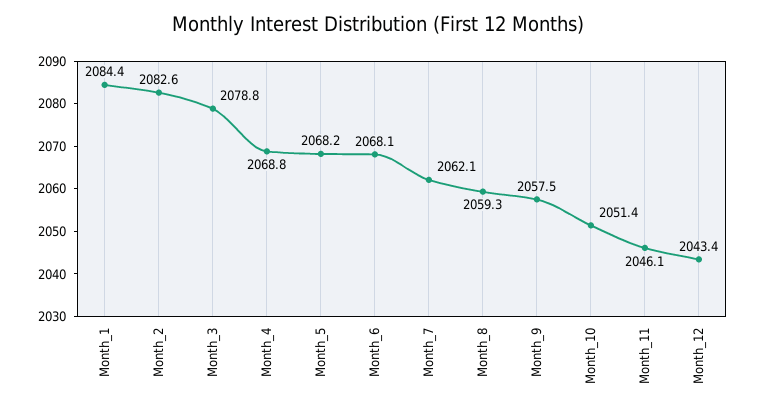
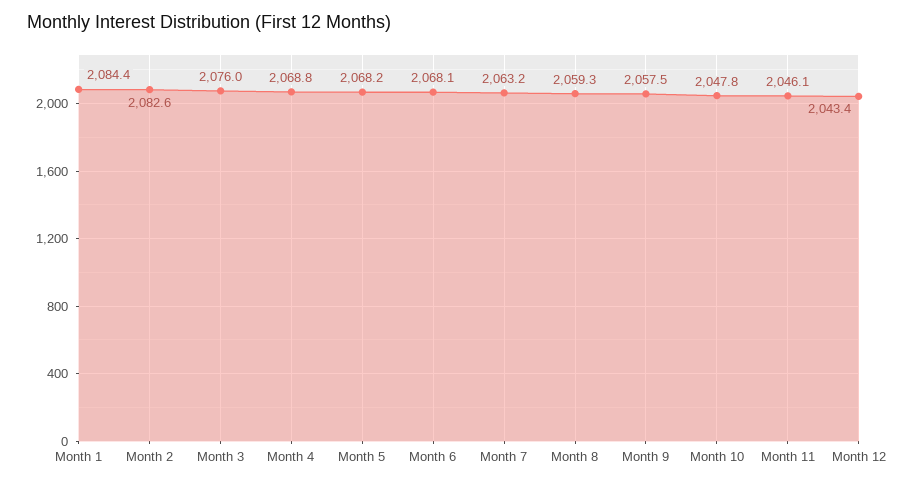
  {
    "Month_1": 2084.4,
    "Month_2": 2082.6,
-   "Month_3": 2078.8,
+   "Month_3": 2076,
    "Month_4": 2068.8,
    "Month_5": 2068.2,
    "Month_6": 2068.1,
-   "Month_7": 2062.1,
+   "Month_7": 2063.2,
    "Month_8": 2059.3,
    "Month_9": 2057.5,
-   "Month_10": 2051.4,
+   "Month_10": 2047.8,
    "Month_11": 2046.1,
    "Month_12": 2043.4
  }

